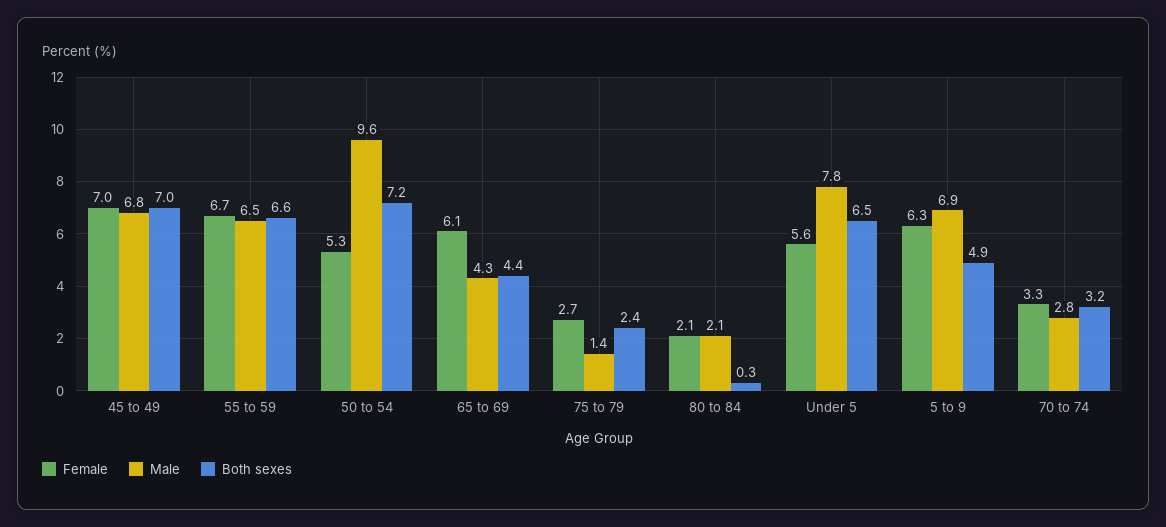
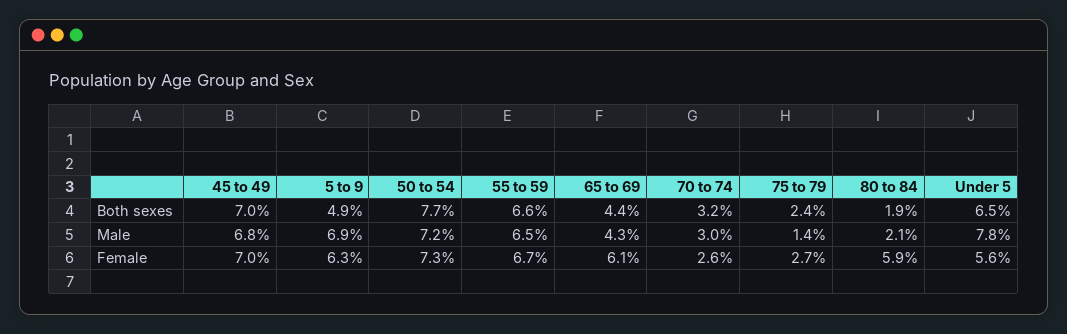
  {
    "Female": {
      "45 to 49": 7,
      "55 to 59": 6.7,
-     "50 to 54": 5.3,
+     "50 to 54": 7.3,
      "65 to 69": 6.1,
      "75 to 79": 2.7,
-     "80 to 84": 2.1,
+     "80 to 84": 5.9,
      "Under 5": 5.6,
      "5 to 9": 6.3,
-     "70 to 74": 3.3
+     "70 to 74": 2.6
    },
    "Male": {
      "45 to 49": 6.8,
      "55 to 59": 6.5,
-     "50 to 54": 9.6,
+     "50 to 54": 7.2,
      "65 to 69": 4.3,
      "75 to 79": 1.4,
      "80 to 84": 2.1,
      "Under 5": 7.8,
      "5 to 9": 6.9,
-     "70 to 74": 2.8
+     "70 to 74": 3
    },
    "Both sexes": {
      "45 to 49": 7,
      "55 to 59": 6.6,
-     "50 to 54": 7.2,
+     "50 to 54": 7.7,
      "65 to 69": 4.4,
      "75 to 79": 2.4,
-     "80 to 84": 0.3,
+     "80 to 84": 1.9,
      "Under 5": 6.5,
      "5 to 9": 4.9,
      "70 to 74": 3.2
    }
  }

